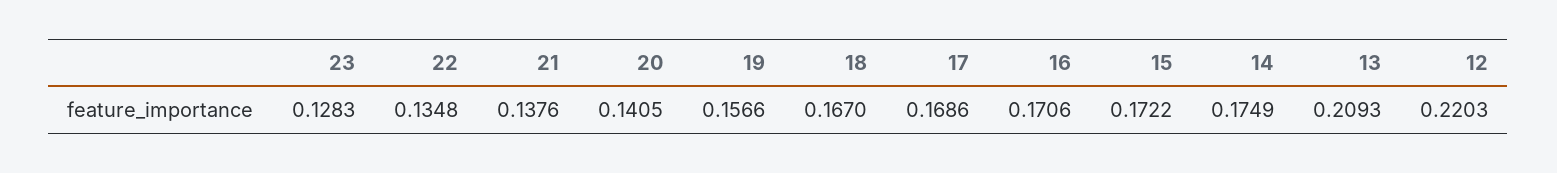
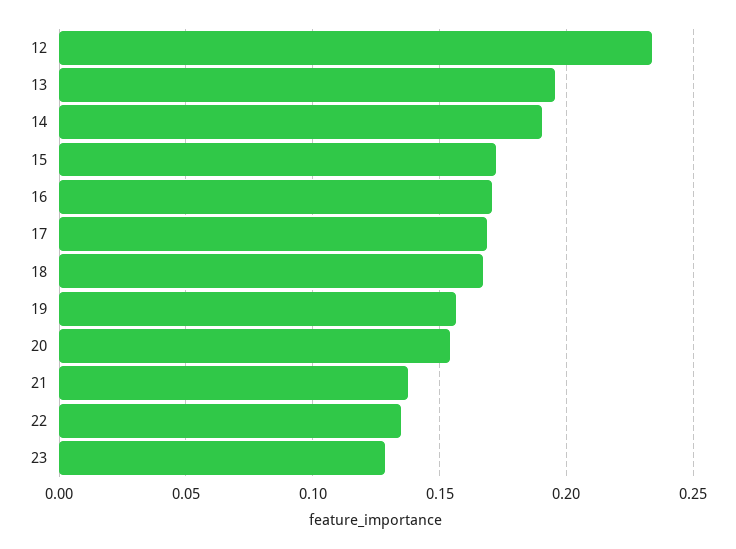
  {
    "23": 0.1283,
    "22": 0.1348,
    "21": 0.1376,
-   "20": 0.1405,
+   "20": 0.155,
    "19": 0.1566,
    "18": 0.167,
    "17": 0.1686,
    "16": 0.1706,
    "15": 0.1722,
-   "14": 0.1749,
+   "14": 0.19,
-   "13": 0.2093,
+   "13": 0.195,
-   "12": 0.2203
+   "12": 0.235
  }

